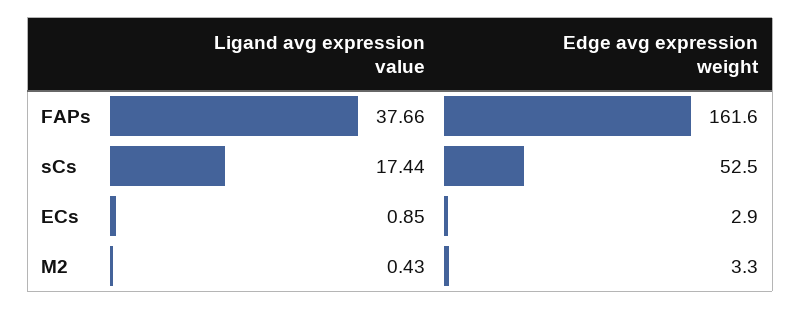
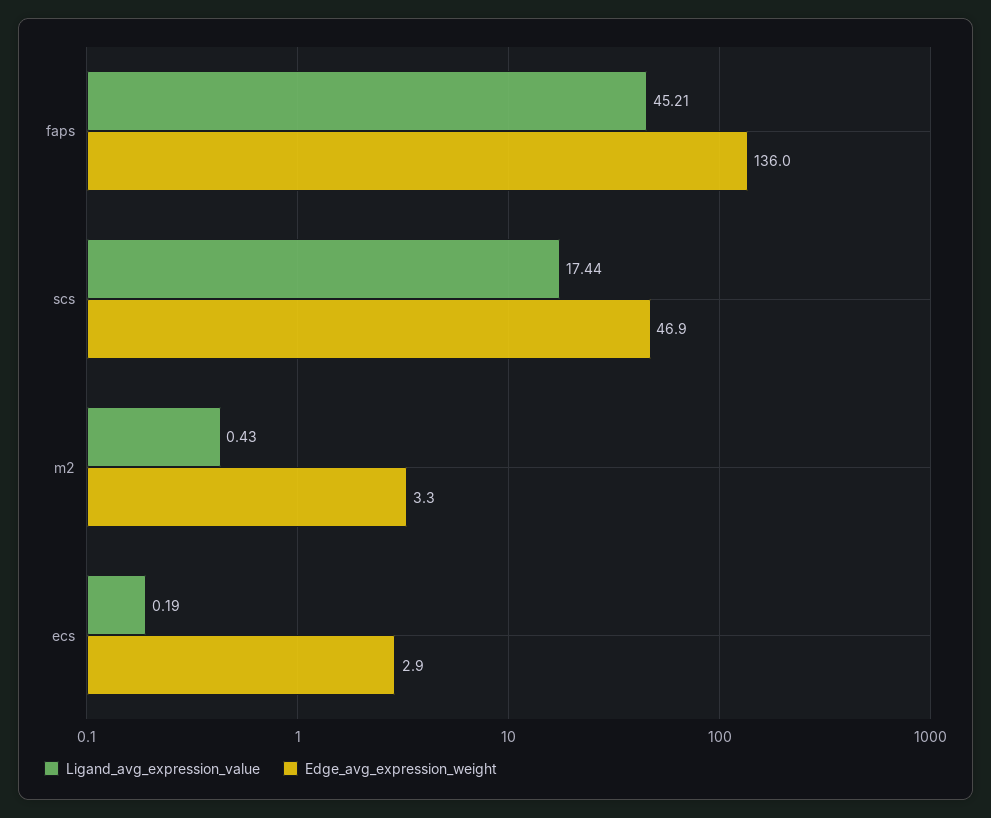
  {
    "Ligand avg expression value": {
-     "FAPs": 37.66,
+     "FAPs": 45.21,
      "sCs": 17.44,
-     "ECs": 0.85,
+     "ECs": 0.19,
      "M2": 0.43
    },
    "Edge avg expression weight": {
-     "FAPs": 161.6,
+     "FAPs": 136,
-     "sCs": 52.5,
+     "sCs": 46.9,
      "ECs": 2.9,
      "M2": 3.3
    }
  }

